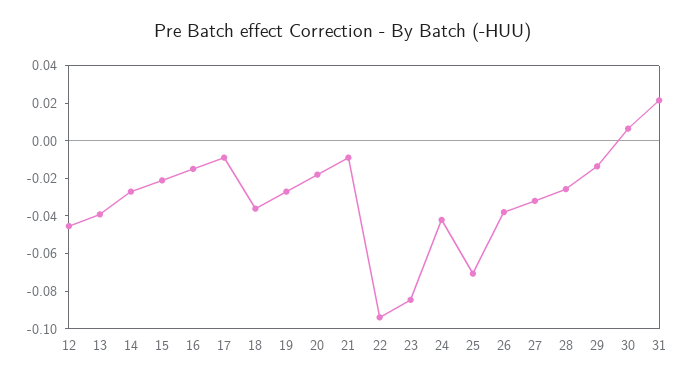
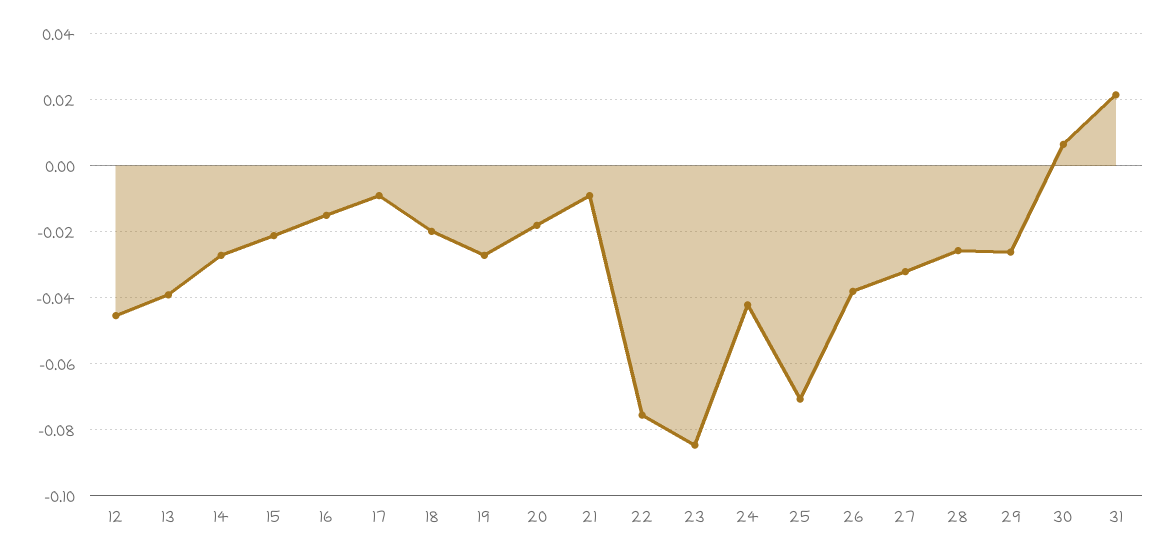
  {
    "12": -0.046,
    "13": -0.04,
    "14": -0.028,
    "15": -0.022,
    "16": -0.016,
    "17": -0.01,
-   "18": -0.035,
+   "18": -0.02,
    "19": -0.028,
    "20": -0.018,
    "21": -0.01,
-   "22": -0.095,
+   "22": -0.076,
    "23": -0.084,
    "24": -0.042,
    "25": -0.07,
    "26": -0.038,
    "27": -0.032,
    "28": -0.026,
-   "29": -0.015,
+   "29": -0.026,
    "30": 0.006,
    "31": 0.022
  }

